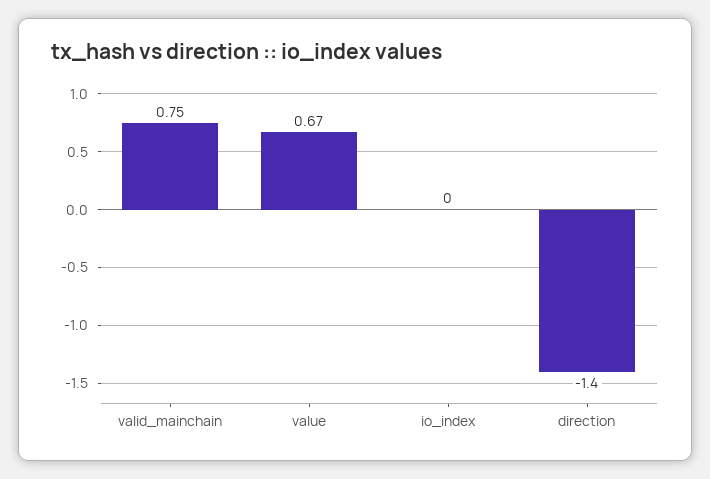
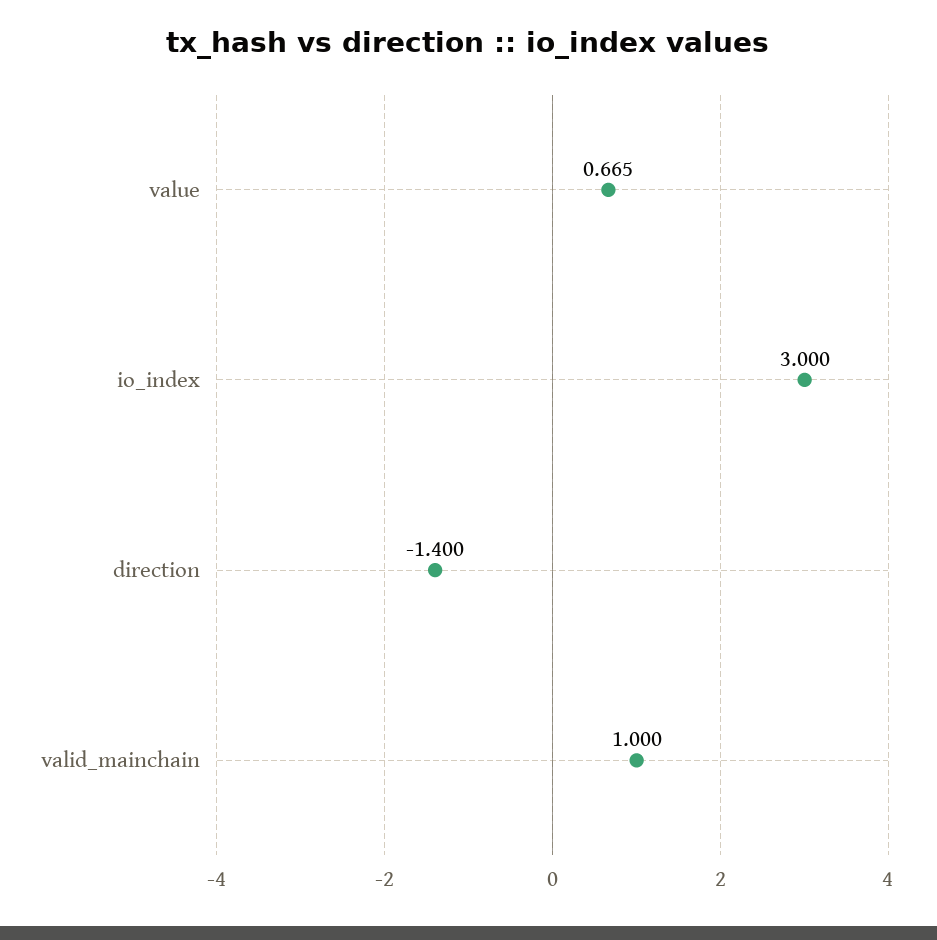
  {
-   "valid_mainchain": 0.75,
+   "valid_mainchain": 1,
    "value": 0.665,
-   "io_index": 0,
+   "io_index": 3,
    "direction": -1.4
  }

